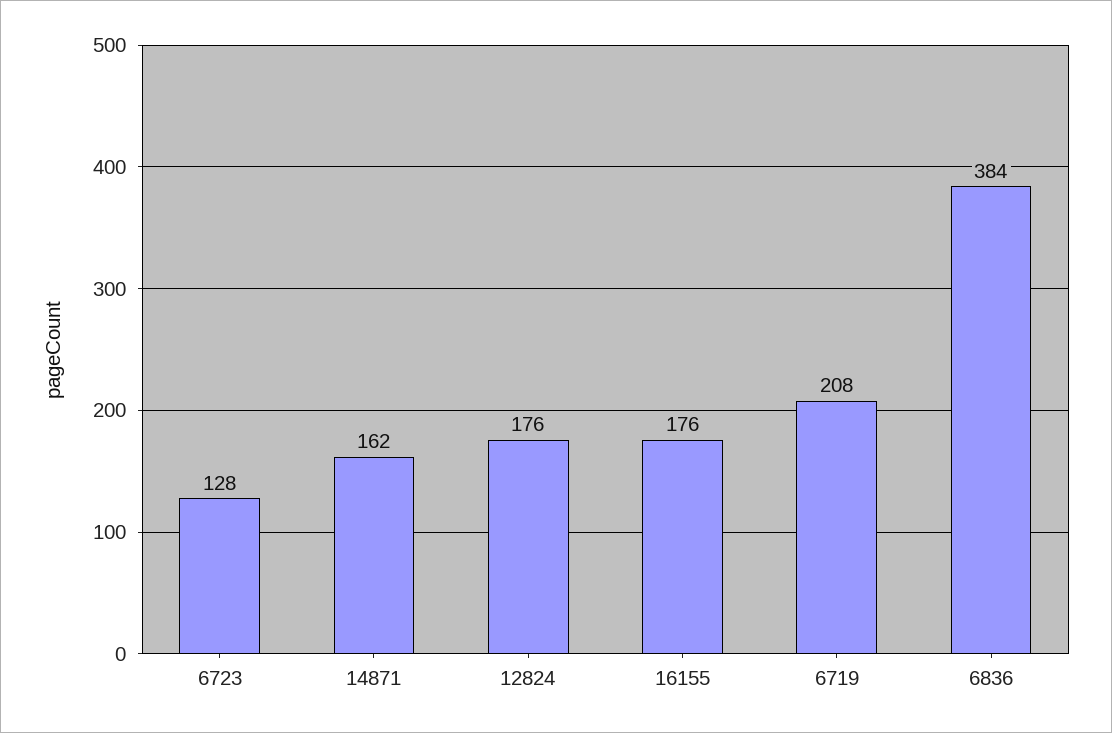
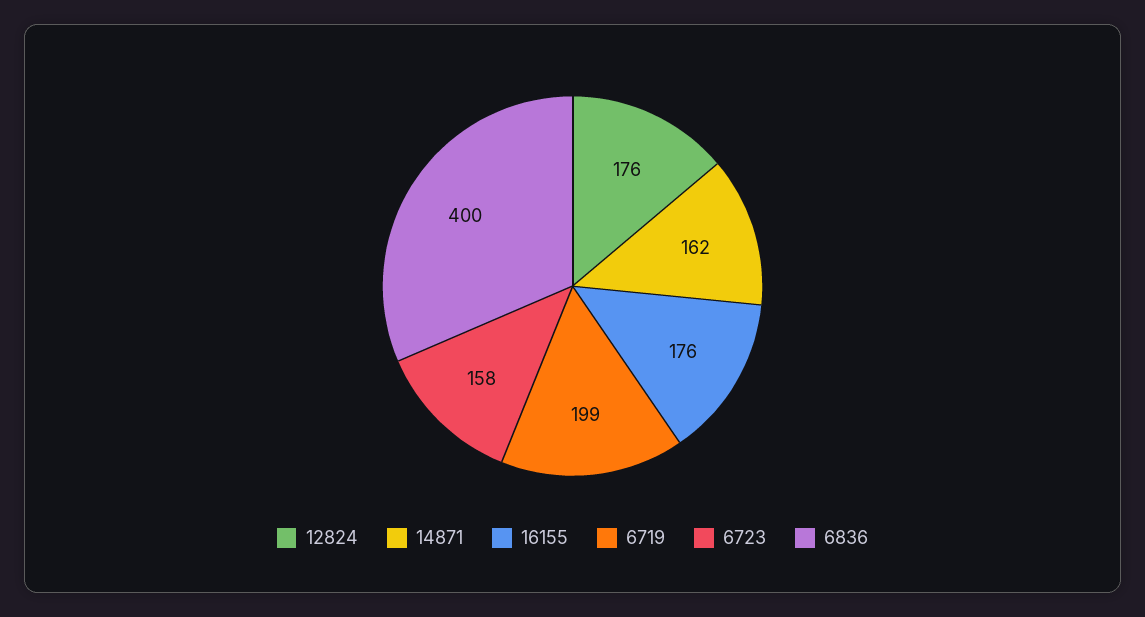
  {
-   "6723": 128,
+   "6723": 158,
    "14871": 162,
    "12824": 176,
    "16155": 176,
-   "6719": 208,
+   "6719": 199,
-   "6836": 384
+   "6836": 400
  }

